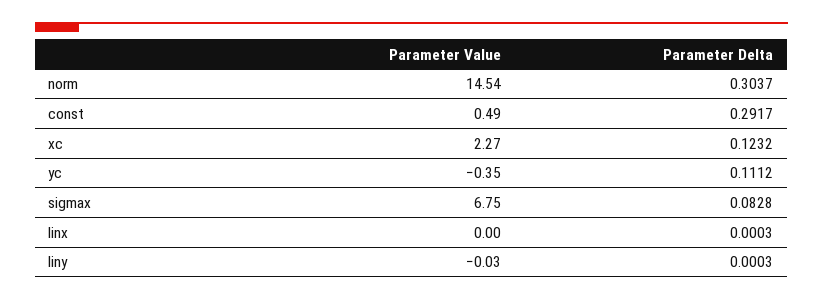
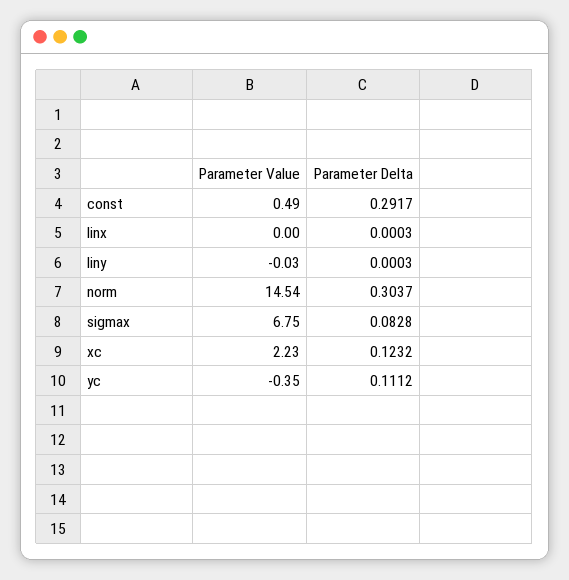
  {
    "Parameter Value": {
      "norm": 14.54,
      "const": 0.49,
-     "xc": 2.27,
+     "xc": 2.23,
      "yc": -0.35,
      "sigmax": 6.75,
      "linx": 0,
      "liny": -0.03
    },
    "Parameter Delta": {
      "norm": 0.3037,
      "const": 0.2917,
      "xc": 0.1232,
      "yc": 0.1112,
      "sigmax": 0.0828,
      "linx": 0.0003,
      "liny": 0.0003
    }
  }

